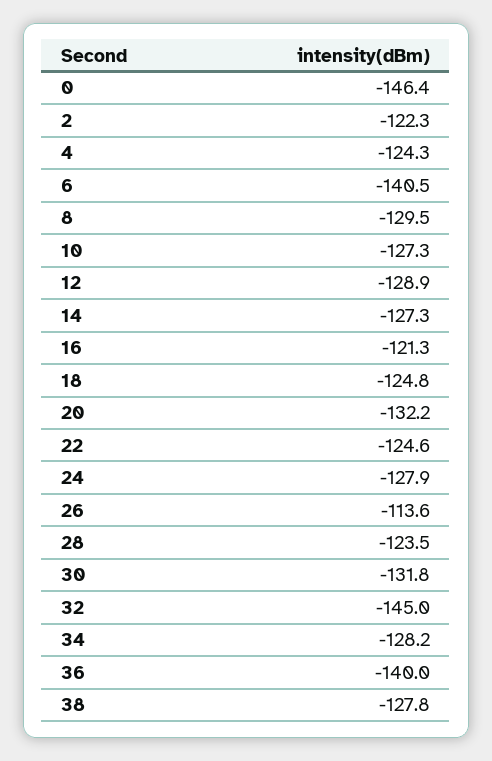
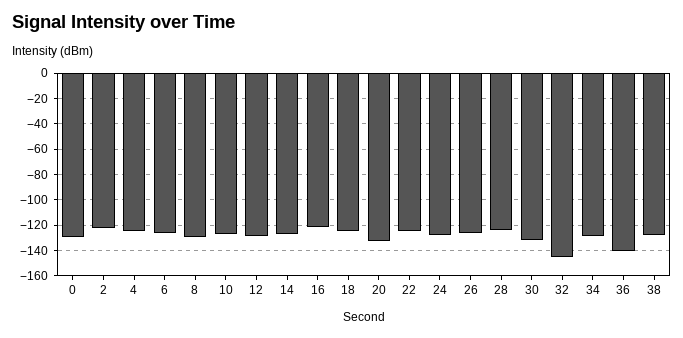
  {
-   "0": -146.4,
+   "0": -130,
    "2": -122.3,
    "4": -124.3,
-   "6": -140.5,
+   "6": -125,
    "8": -129.5,
    "10": -127.3,
    "12": -128.9,
    "14": -127.3,
    "16": -121.3,
    "18": -124.8,
    "20": -132.2,
    "22": -124.6,
    "24": -127.9,
-   "26": -113.6,
+   "26": -125,
    "28": -123.5,
    "30": -131.8,
    "32": -145,
    "34": -128.2,
    "36": -140,
    "38": -127.8
  }

